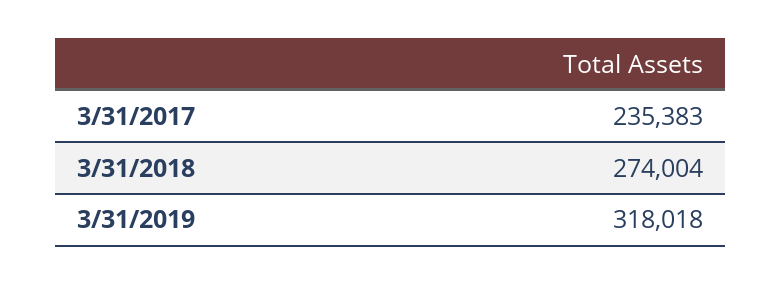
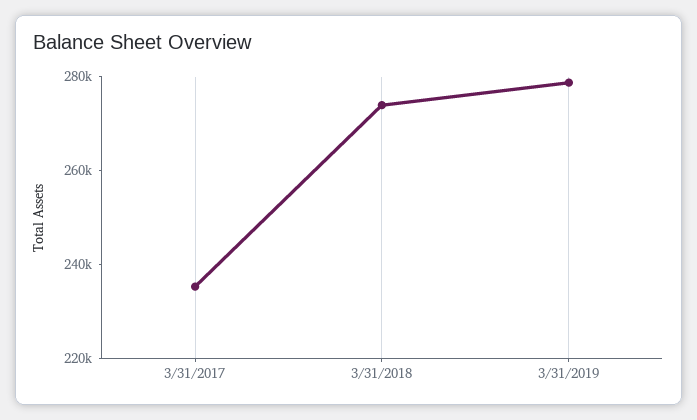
  {
    "3/31/2017": 235383,
    "3/31/2018": 274004,
-   "3/31/2019": 318018
+   "3/31/2019": 280000
  }

